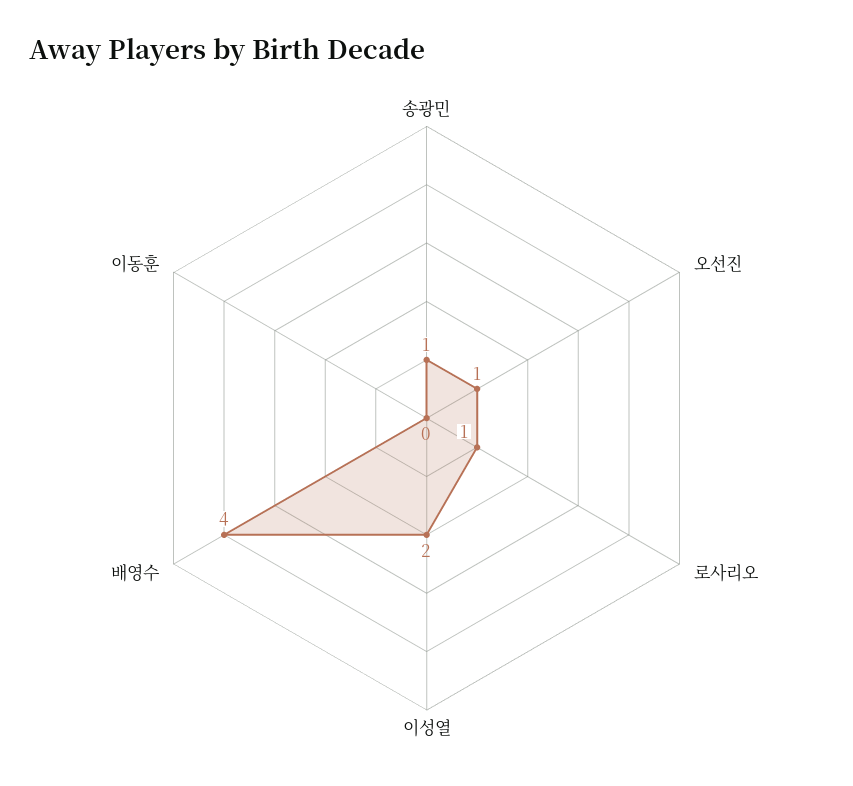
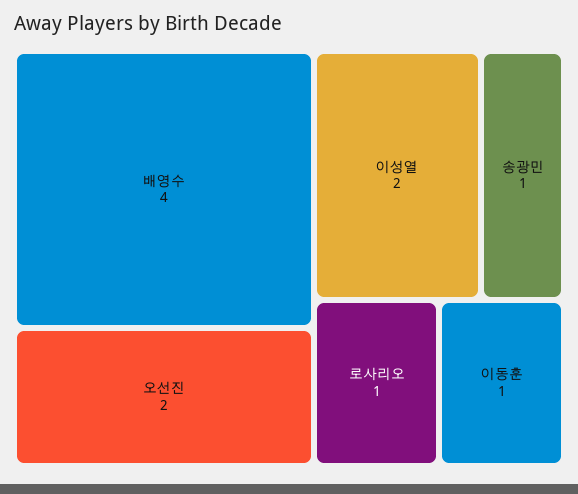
  {
    "송광민": 1,
-   "오선진": 1,
+   "오선진": 2,
    "로사리오": 1,
    "이성열": 2,
    "배영수": 4,
-   "이동훈": 0
+   "이동훈": 1
  }

